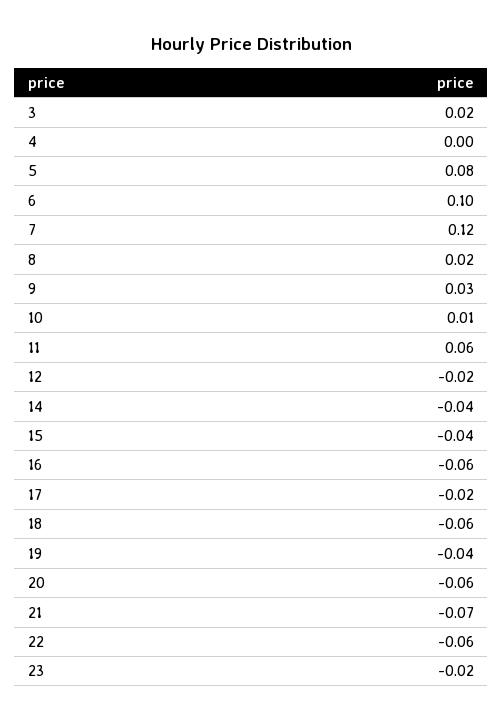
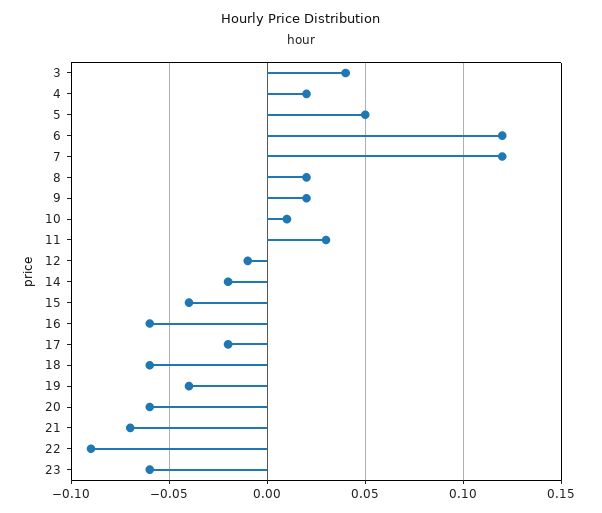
  {
-   "3": 0.02,
+   "3": 0.04,
-   "4": 0,
+   "4": 0.02,
-   "5": 0.08,
+   "5": 0.05,
-   "6": 0.1,
+   "6": 0.12,
    "7": 0.12,
    "8": 0.02,
-   "9": 0.03,
+   "9": 0.02,
    "10": 0.01,
-   "11": 0.06,
+   "11": 0.03,
-   "12": -0.02,
+   "12": -0.01,
-   "14": -0.04,
+   "14": -0.02,
    "15": -0.04,
    "16": -0.06,
    "17": -0.02,
    "18": -0.06,
    "19": -0.04,
    "20": -0.06,
    "21": -0.07,
-   "22": -0.06,
+   "22": -0.09,
-   "23": -0.02
+   "23": -0.06
  }

